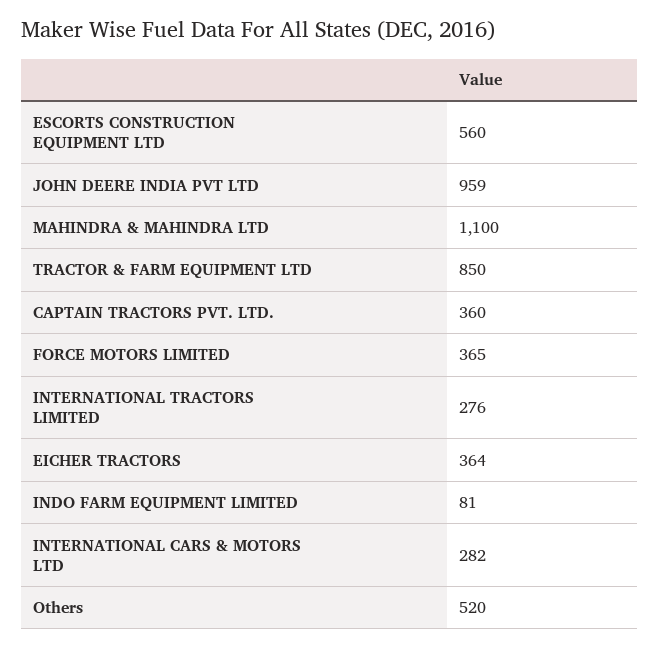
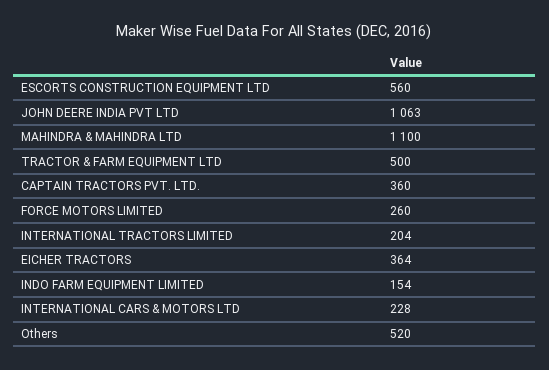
  {
    "ESCORTS CONSTRUCTION EQUIPMENT LTD": 560,
-   "JOHN DEERE INDIA PVT LTD": 959,
+   "JOHN DEERE INDIA PVT LTD": 1063,
    "MAHINDRA & MAHINDRA LTD": 1100,
-   "TRACTOR & FARM EQUIPMENT LTD": 850,
+   "TRACTOR & FARM EQUIPMENT LTD": 500,
    "CAPTAIN TRACTORS PVT. LTD.": 360,
-   "FORCE MOTORS LIMITED": 365,
+   "FORCE MOTORS LIMITED": 260,
-   "INTERNATIONAL TRACTORS LIMITED": 276,
+   "INTERNATIONAL TRACTORS LIMITED": 204,
    "EICHER TRACTORS": 364,
-   "INDO FARM EQUIPMENT LIMITED": 81,
+   "INDO FARM EQUIPMENT LIMITED": 154,
-   "INTERNATIONAL CARS & MOTORS LTD": 282,
+   "INTERNATIONAL CARS & MOTORS LTD": 228,
    "Others": 520
  }

